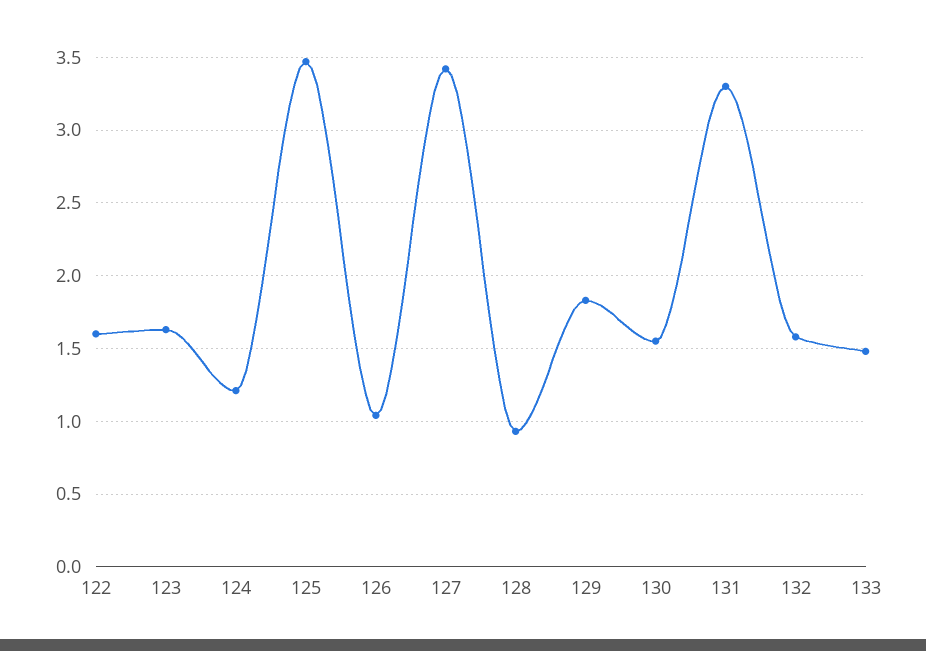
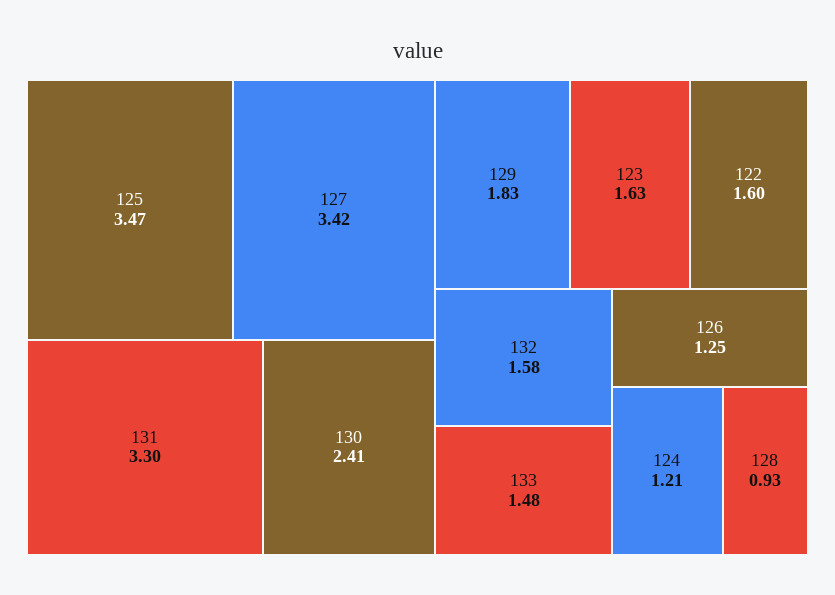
  {
    "122": 1.6,
    "123": 1.63,
    "124": 1.21,
    "125": 3.47,
-   "126": 1.05,
+   "126": 1.25,
    "127": 3.42,
    "128": 0.93,
    "129": 1.83,
-   "130": 1.55,
+   "130": 2.41,
    "131": 3.3,
    "132": 1.58,
    "133": 1.48
  }

